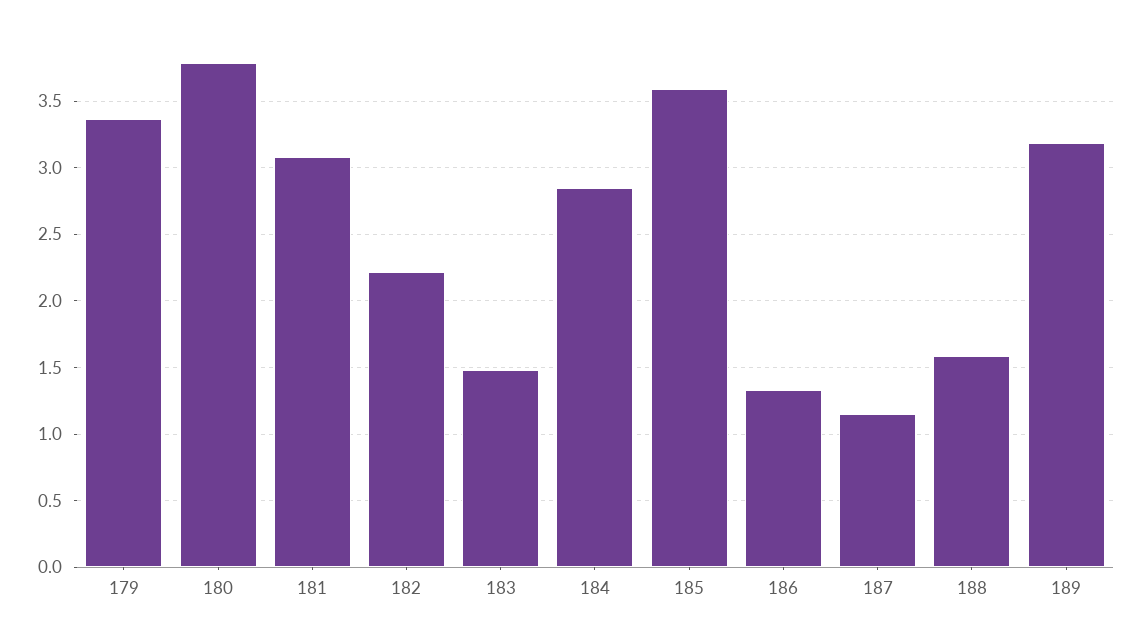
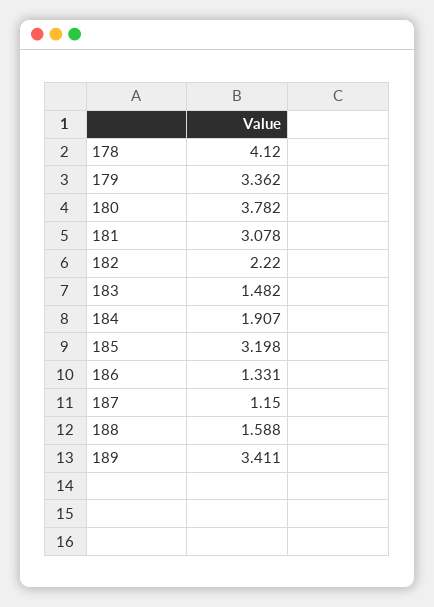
  {
    "179": 3.362,
    "180": 3.782,
    "181": 3.078,
    "182": 2.22,
    "183": 1.482,
-   "184": 2.85,
+   "184": 1.907,
-   "185": 3.6,
+   "185": 3.198,
    "186": 1.331,
    "187": 1.15,
    "188": 1.588,
-   "189": 3.2
+   "189": 3.411,
+   "178": 4.12
  }

